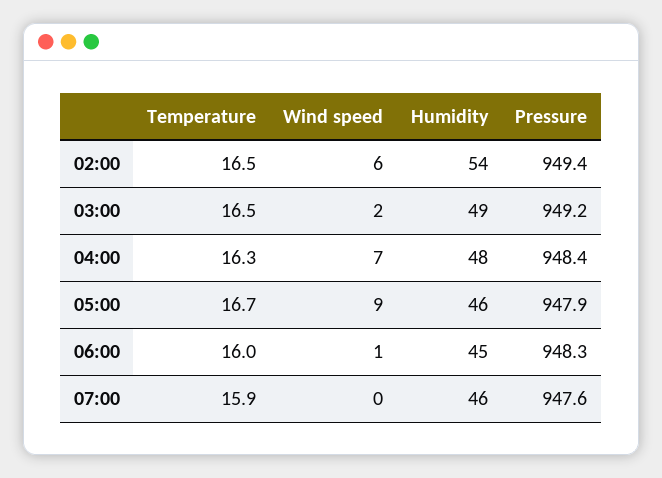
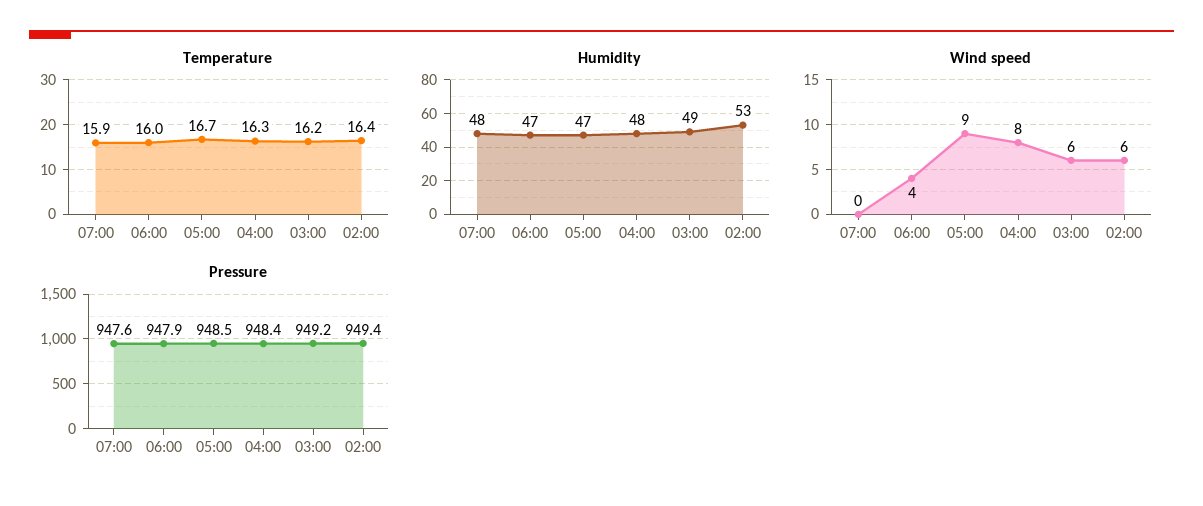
  {
    "Temperature": {
-     "02:00": 16.5,
+     "02:00": 16.4,
-     "03:00": 16.5,
+     "03:00": 16.2,
      "04:00": 16.3,
      "05:00": 16.7,
      "06:00": 16,
      "07:00": 15.9
    },
    "Wind speed": {
      "02:00": 6,
-     "03:00": 2,
+     "03:00": 6,
-     "04:00": 7,
+     "04:00": 8,
      "05:00": 9,
-     "06:00": 1,
+     "06:00": 4,
      "07:00": 0
    },
    "Humidity": {
-     "02:00": 54,
+     "02:00": 53,
      "03:00": 49,
      "04:00": 48,
-     "05:00": 46,
+     "05:00": 47,
-     "06:00": 45,
+     "06:00": 47,
-     "07:00": 46
+     "07:00": 48
    },
    "Pressure": {
      "02:00": 949.4,
      "03:00": 949.2,
      "04:00": 948.4,
-     "05:00": 947.9,
+     "05:00": 948.5,
-     "06:00": 948.3,
+     "06:00": 947.9,
      "07:00": 947.6
    }
  }

